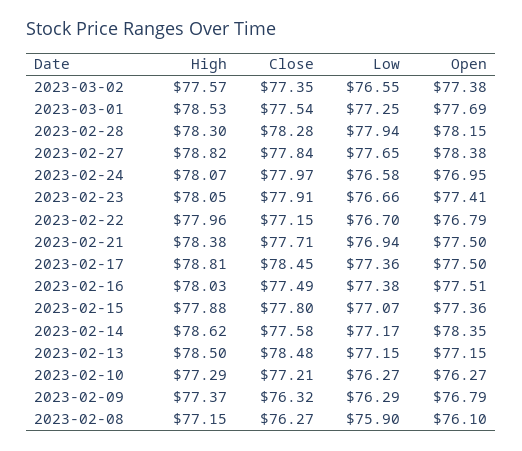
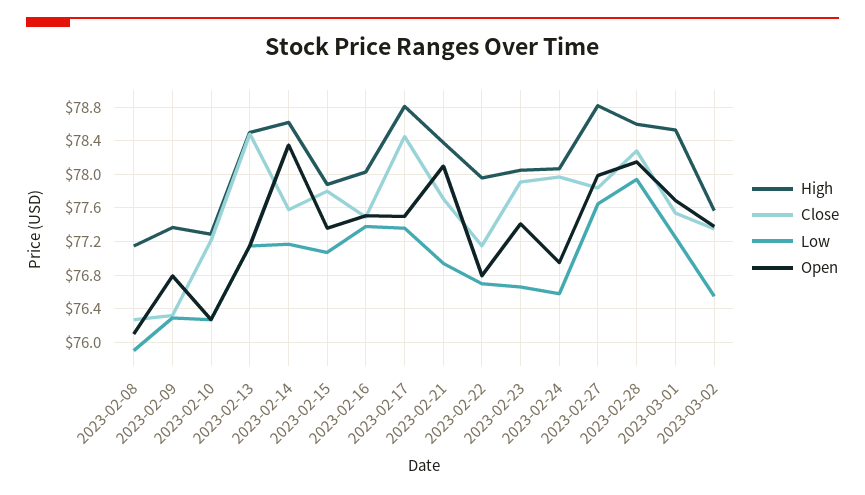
  {
    "High": {
      "2023-03-02": 77.57,
      "2023-03-01": 78.53,
-     "2023-02-28": 78.3,
+     "2023-02-28": 78.6,
      "2023-02-27": 78.82,
      "2023-02-24": 78.07,
      "2023-02-23": 78.05,
      "2023-02-22": 77.96,
      "2023-02-21": 78.38,
      "2023-02-17": 78.81,
      "2023-02-16": 78.03,
      "2023-02-15": 77.88,
      "2023-02-14": 78.62,
      "2023-02-13": 78.5,
      "2023-02-10": 77.29,
      "2023-02-09": 77.37,
      "2023-02-08": 77.15
    },
    "Close": {
      "2023-03-02": 77.35,
      "2023-03-01": 77.54,
      "2023-02-28": 78.28,
      "2023-02-27": 77.84,
      "2023-02-24": 77.97,
      "2023-02-23": 77.91,
      "2023-02-22": 77.15,
      "2023-02-21": 77.71,
      "2023-02-17": 78.45,
      "2023-02-16": 77.49,
      "2023-02-15": 77.8,
      "2023-02-14": 77.58,
      "2023-02-13": 78.48,
      "2023-02-10": 77.21,
      "2023-02-09": 76.32,
      "2023-02-08": 76.27
    },
    "Low": {
      "2023-03-02": 76.55,
      "2023-03-01": 77.25,
      "2023-02-28": 77.94,
      "2023-02-27": 77.65,
      "2023-02-24": 76.58,
      "2023-02-23": 76.66,
      "2023-02-22": 76.7,
      "2023-02-21": 76.94,
      "2023-02-17": 77.36,
      "2023-02-16": 77.38,
      "2023-02-15": 77.07,
      "2023-02-14": 77.17,
      "2023-02-13": 77.15,
      "2023-02-10": 76.27,
      "2023-02-09": 76.29,
      "2023-02-08": 75.9
    },
    "Open": {
      "2023-03-02": 77.38,
      "2023-03-01": 77.69,
      "2023-02-28": 78.15,
-     "2023-02-27": 78.38,
+     "2023-02-27": 78,
      "2023-02-24": 76.95,
      "2023-02-23": 77.41,
      "2023-02-22": 76.79,
-     "2023-02-21": 77.5,
+     "2023-02-21": 78.1,
      "2023-02-17": 77.5,
      "2023-02-16": 77.51,
      "2023-02-15": 77.36,
      "2023-02-14": 78.35,
      "2023-02-13": 77.15,
      "2023-02-10": 76.27,
      "2023-02-09": 76.79,
      "2023-02-08": 76.1
    }
  }

